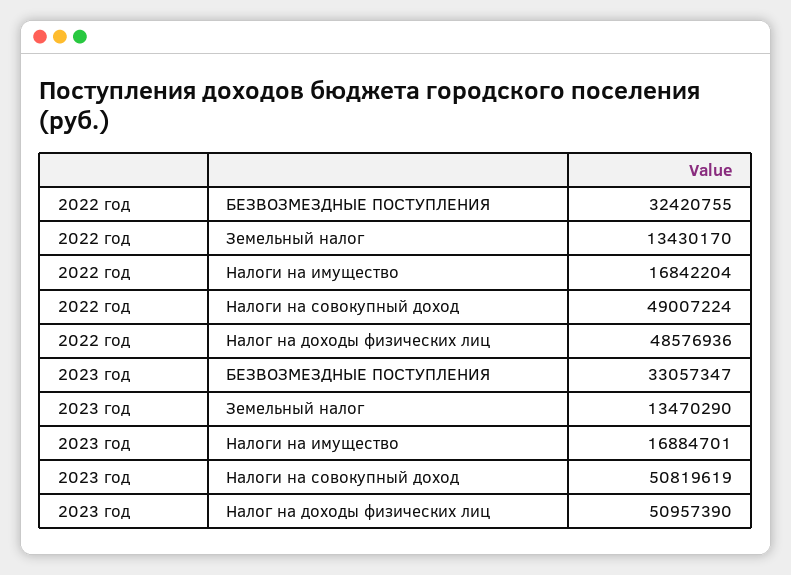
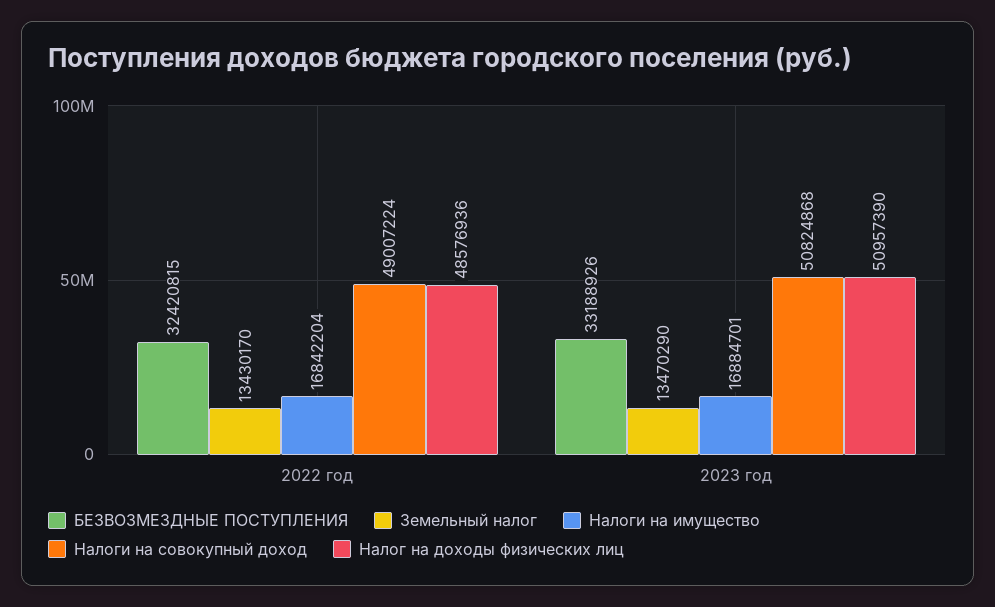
  {
    "БЕЗВОЗМЕЗДНЫЕ ПОСТУПЛЕНИЯ": {
-     "2022 год": 32420755,
+     "2022 год": 32420815,
-     "2023 год": 33057347
+     "2023 год": 33188926
    },
    "Земельный налог": {
      "2022 год": 13430170,
      "2023 год": 13470290
    },
    "Налоги на имущество": {
      "2022 год": 16842204,
      "2023 год": 16884701
    },
    "Налоги на совокупный доход": {
      "2022 год": 49007224,
-     "2023 год": 50819619
+     "2023 год": 50824868
    },
    "Налог на доходы физических лиц": {
      "2022 год": 48576936,
      "2023 год": 50957390
    }
  }

